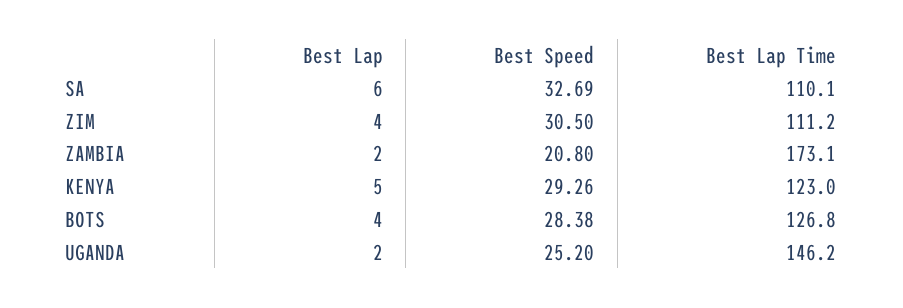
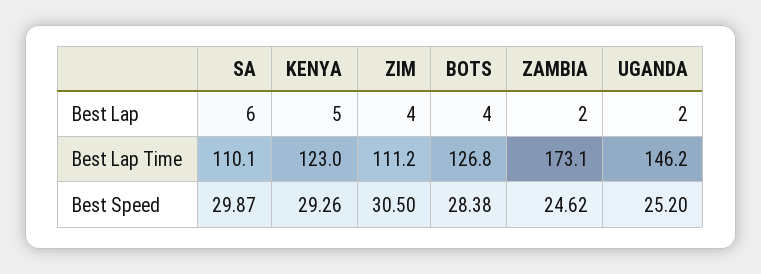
  {
    "Best Lap": {
      "SA": 6,
      "ZIM": 4,
      "ZAMBIA": 2,
      "KENYA": 5,
      "BOTS": 4,
      "UGANDA": 2
    },
    "Best Speed": {
-     "SA": 32.69,
+     "SA": 29.87,
      "ZIM": 30.5,
-     "ZAMBIA": 20.8,
+     "ZAMBIA": 24.62,
      "KENYA": 29.26,
      "BOTS": 28.38,
      "UGANDA": 25.2
    },
    "Best Lap Time": {
      "SA": 110.1,
      "ZIM": 111.2,
      "ZAMBIA": 173.1,
      "KENYA": 123,
      "BOTS": 126.8,
      "UGANDA": 146.2
    }
  }

